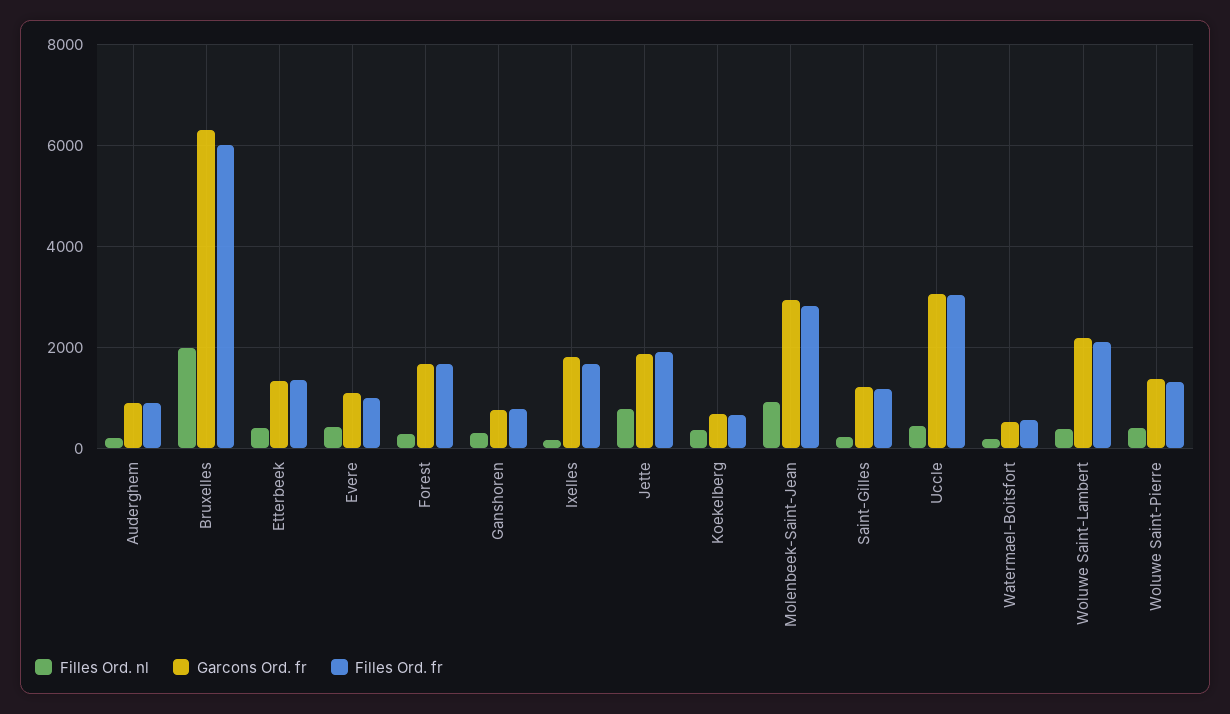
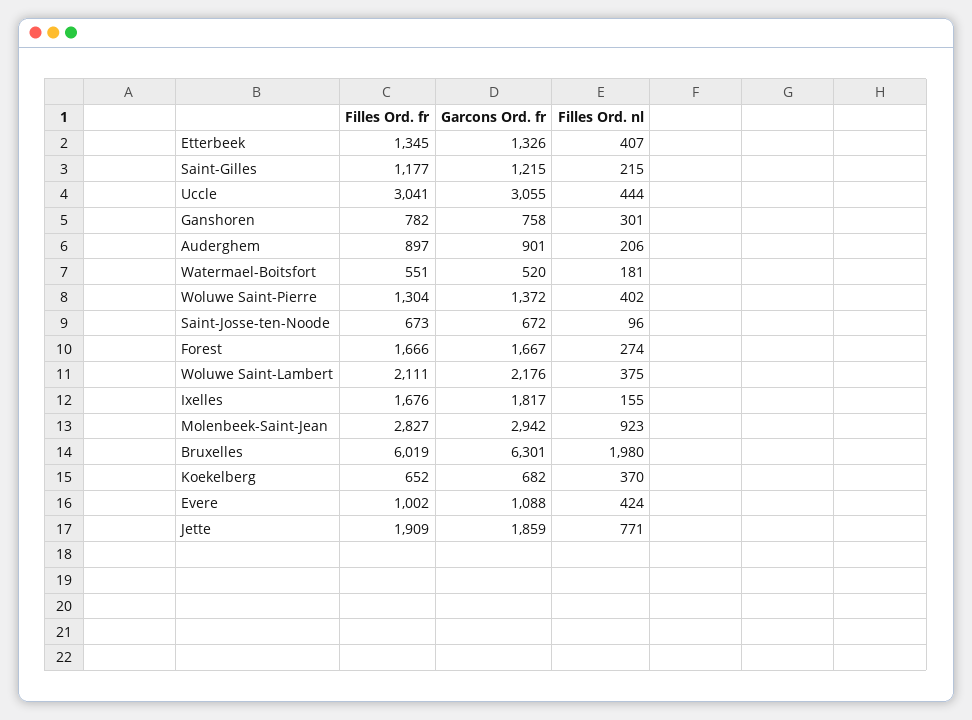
  {
    "Filles Ord. nl": {
      "Auderghem": 206,
      "Bruxelles": 1980,
      "Etterbeek": 407,
      "Evere": 424,
      "Forest": 274,
      "Ganshoren": 301,
      "Ixelles": 155,
      "Jette": 771,
      "Koekelberg": 370,
      "Molenbeek-Saint-Jean": 923,
      "Saint-Gilles": 215,
      "Uccle": 444,
      "Watermael-Boitsfort": 181,
      "Woluwe Saint-Lambert": 375,
-     "Woluwe Saint-Pierre": 402
+     "Woluwe Saint-Pierre": 402,
+     "Saint-Josse-ten-Noode": 96
    },
    "Garcons Ord. fr": {
      "Auderghem": 901,
      "Bruxelles": 6301,
      "Etterbeek": 1326,
      "Evere": 1088,
      "Forest": 1667,
      "Ganshoren": 758,
      "Ixelles": 1817,
      "Jette": 1859,
      "Koekelberg": 682,
      "Molenbeek-Saint-Jean": 2942,
      "Saint-Gilles": 1215,
      "Uccle": 3055,
      "Watermael-Boitsfort": 520,
      "Woluwe Saint-Lambert": 2176,
-     "Woluwe Saint-Pierre": 1372
+     "Woluwe Saint-Pierre": 1372,
+     "Saint-Josse-ten-Noode": 672
    },
    "Filles Ord. fr": {
      "Auderghem": 897,
      "Bruxelles": 6019,
      "Etterbeek": 1345,
      "Evere": 1002,
      "Forest": 1666,
      "Ganshoren": 782,
      "Ixelles": 1676,
      "Jette": 1909,
      "Koekelberg": 652,
      "Molenbeek-Saint-Jean": 2827,
      "Saint-Gilles": 1177,
      "Uccle": 3041,
      "Watermael-Boitsfort": 551,
      "Woluwe Saint-Lambert": 2111,
-     "Woluwe Saint-Pierre": 1304
+     "Woluwe Saint-Pierre": 1304,
+     "Saint-Josse-ten-Noode": 673
    }
  }

